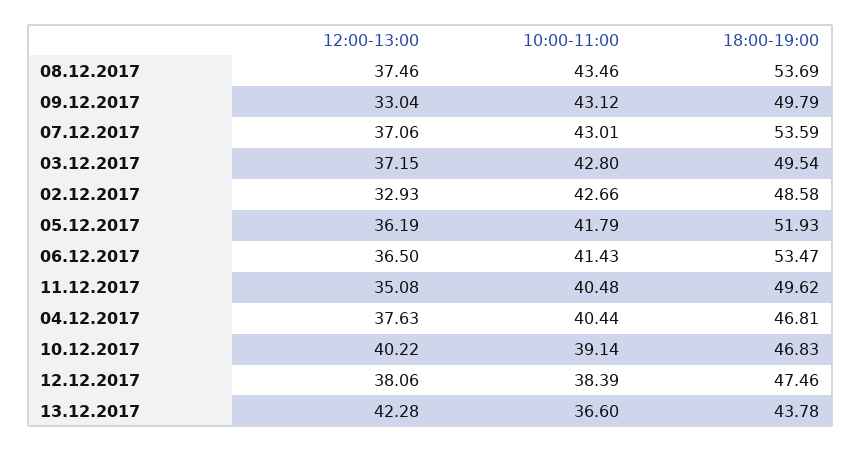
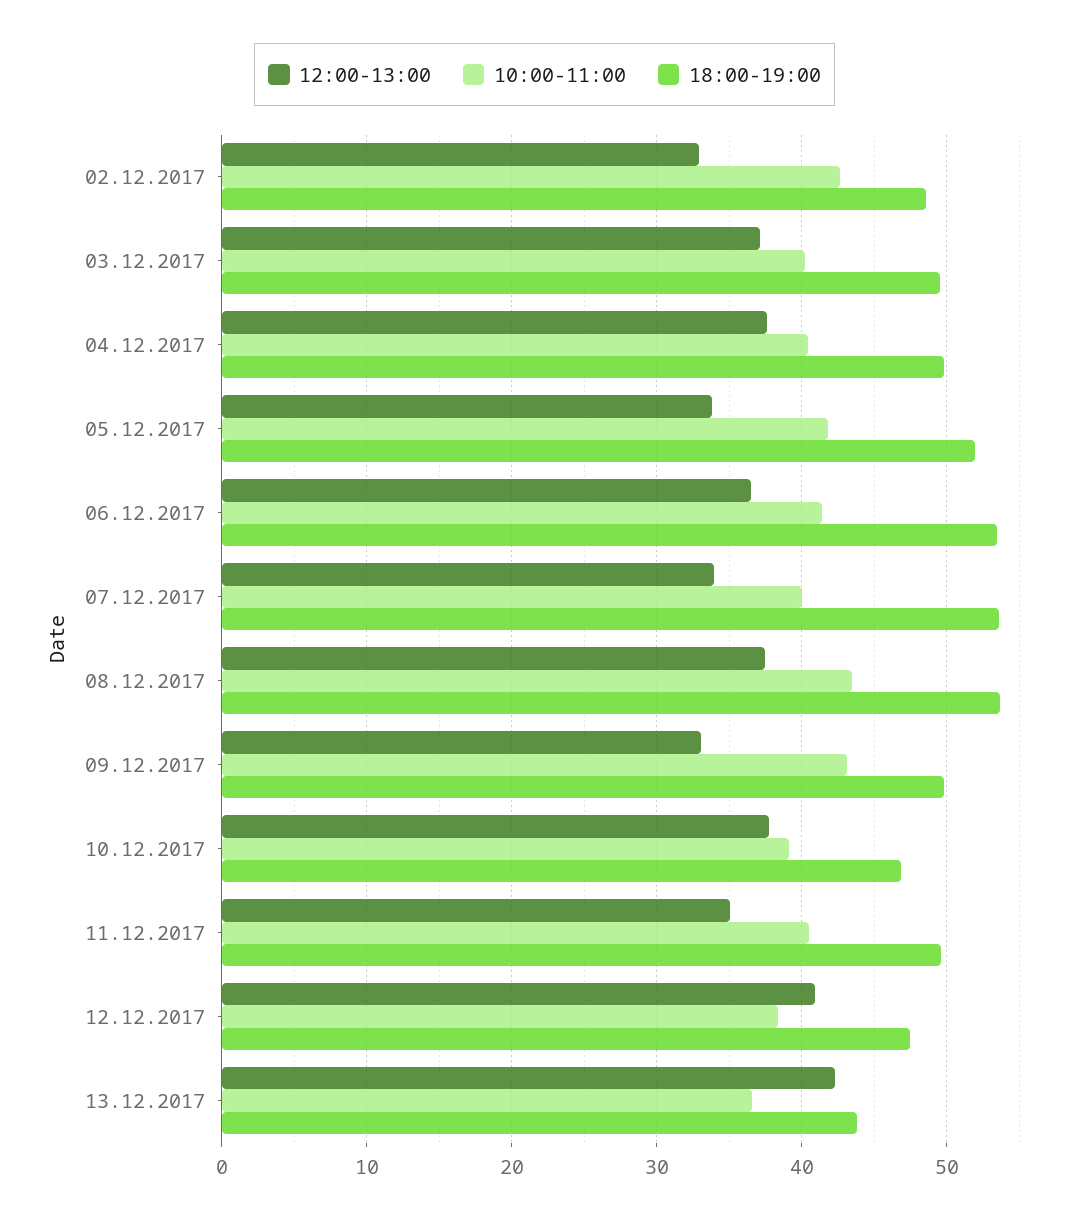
  {
    "12:00-13:00": {
      "08.12.2017": 37.46,
      "09.12.2017": 33.04,
-     "07.12.2017": 37.06,
+     "07.12.2017": 34,
      "03.12.2017": 37.15,
      "02.12.2017": 32.93,
-     "05.12.2017": 36.19,
+     "05.12.2017": 34,
      "06.12.2017": 36.5,
      "11.12.2017": 35.08,
      "04.12.2017": 37.63,
-     "10.12.2017": 40.22,
+     "10.12.2017": 38,
-     "12.12.2017": 38.06,
+     "12.12.2017": 41,
      "13.12.2017": 42.28
    },
    "10:00-11:00": {
      "08.12.2017": 43.46,
      "09.12.2017": 43.12,
-     "07.12.2017": 43.01,
+     "07.12.2017": 40,
-     "03.12.2017": 42.8,
+     "03.12.2017": 40,
      "02.12.2017": 42.66,
      "05.12.2017": 41.79,
      "06.12.2017": 41.43,
      "11.12.2017": 40.48,
      "04.12.2017": 40.44,
      "10.12.2017": 39.14,
      "12.12.2017": 38.39,
      "13.12.2017": 36.6
    },
    "18:00-19:00": {
      "08.12.2017": 53.69,
      "09.12.2017": 49.79,
      "07.12.2017": 53.59,
      "03.12.2017": 49.54,
      "02.12.2017": 48.58,
      "05.12.2017": 51.93,
      "06.12.2017": 53.47,
      "11.12.2017": 49.62,
-     "04.12.2017": 46.81,
+     "04.12.2017": 50,
      "10.12.2017": 46.83,
      "12.12.2017": 47.46,
      "13.12.2017": 43.78
    }
  }

